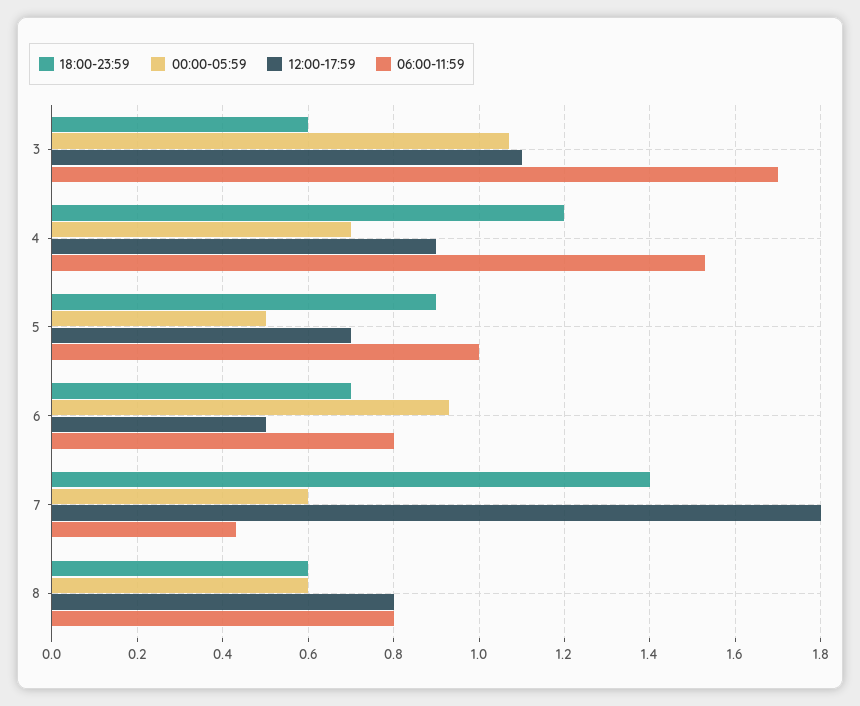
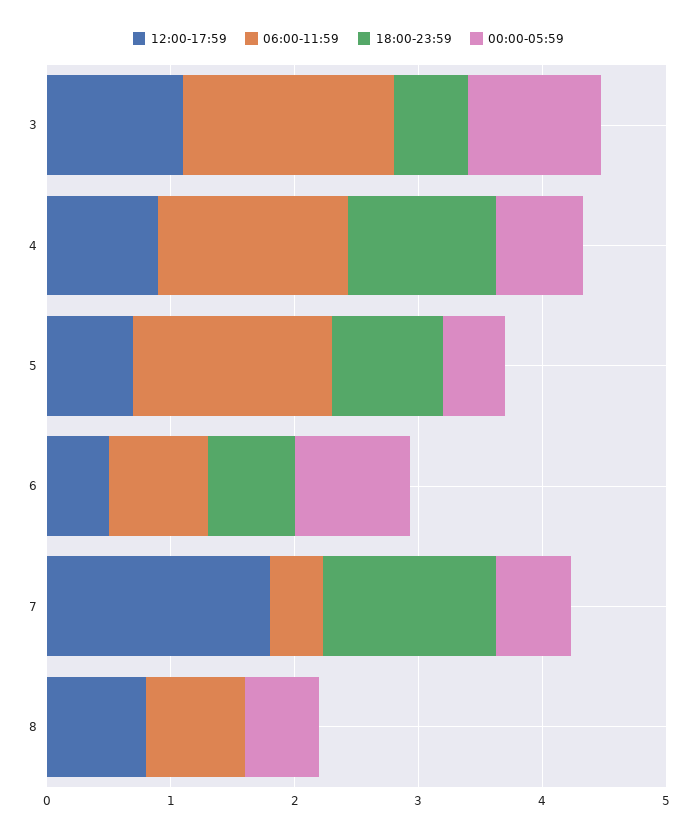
  {
    "18:00-23:59": {
      "3": 0.6,
      "4": 1.2,
      "5": 0.9,
      "6": 0.7,
      "7": 1.4,
-     "8": 0.6
+     "8": 0
    },
    "00:00-05:59": {
      "3": 1.05,
      "4": 0.7,
      "5": 0.5,
      "6": 0.95,
      "7": 0.6,
      "8": 0.6
    },
    "12:00-17:59": {
      "3": 1.1,
      "4": 0.9,
      "5": 0.7,
      "6": 0.5,
      "7": 1.8,
      "8": 0.8
    },
    "06:00-11:59": {
      "3": 1.7,
      "4": 1.55,
-     "5": 1,
+     "5": 1.6,
      "6": 0.8,
      "7": 0.45,
      "8": 0.8
    }
  }

